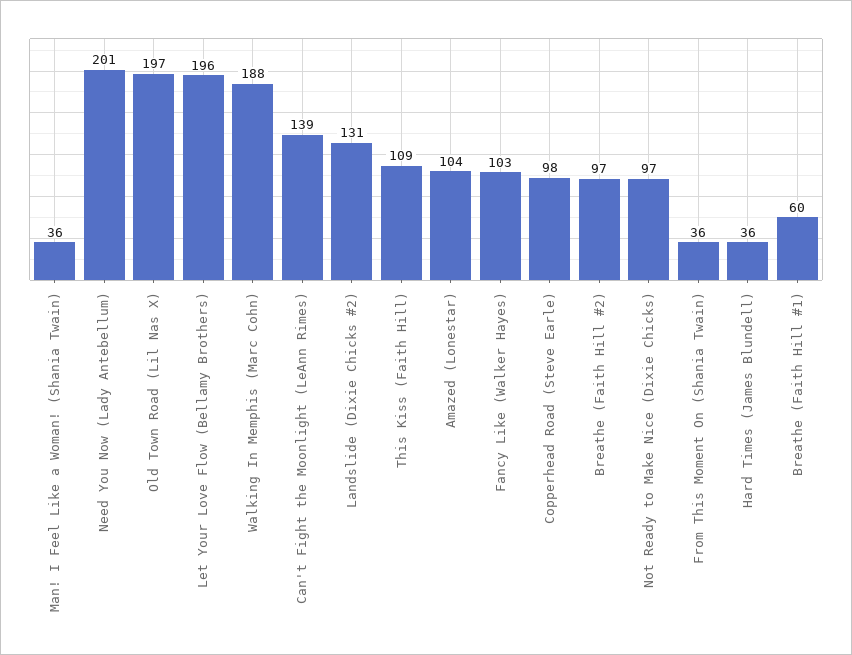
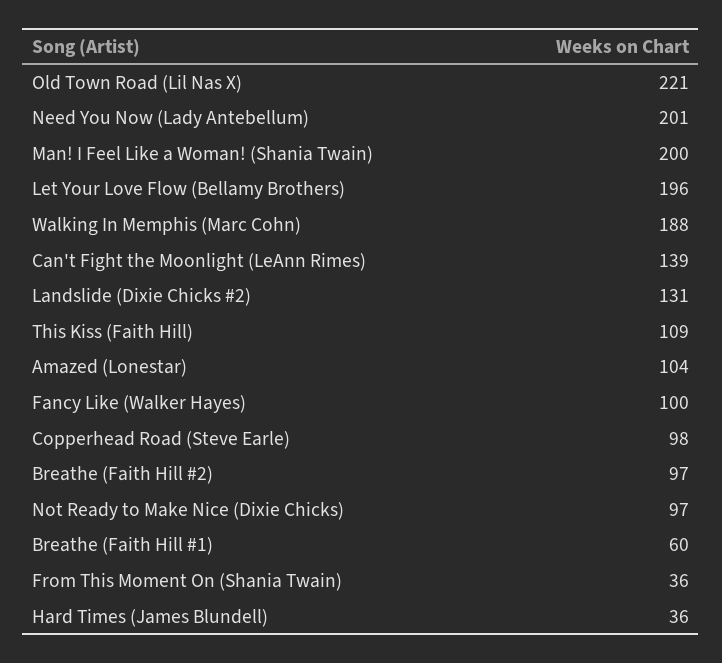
  {
-   "Man! I Feel Like a Woman! (Shania Twain)": 36,
+   "Man! I Feel Like a Woman! (Shania Twain)": 200,
    "Need You Now (Lady Antebellum)": 201,
-   "Old Town Road (Lil Nas X)": 197,
+   "Old Town Road (Lil Nas X)": 221,
    "Let Your Love Flow (Bellamy Brothers)": 196,
    "Walking In Memphis (Marc Cohn)": 188,
    "Can't Fight the Moonlight (LeAnn Rimes)": 139,
    "Landslide (Dixie Chicks #2)": 131,
    "This Kiss (Faith Hill)": 109,
    "Amazed (Lonestar)": 104,
-   "Fancy Like (Walker Hayes)": 103,
+   "Fancy Like (Walker Hayes)": 100,
    "Copperhead Road (Steve Earle)": 98,
    "Breathe (Faith Hill #2)": 97,
    "Not Ready to Make Nice (Dixie Chicks)": 97,
    "From This Moment On (Shania Twain)": 36,
    "Hard Times (James Blundell)": 36,
    "Breathe (Faith Hill #1)": 60
  }

